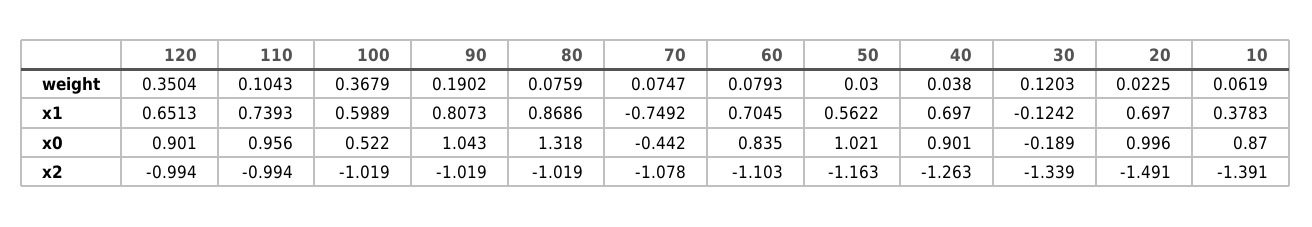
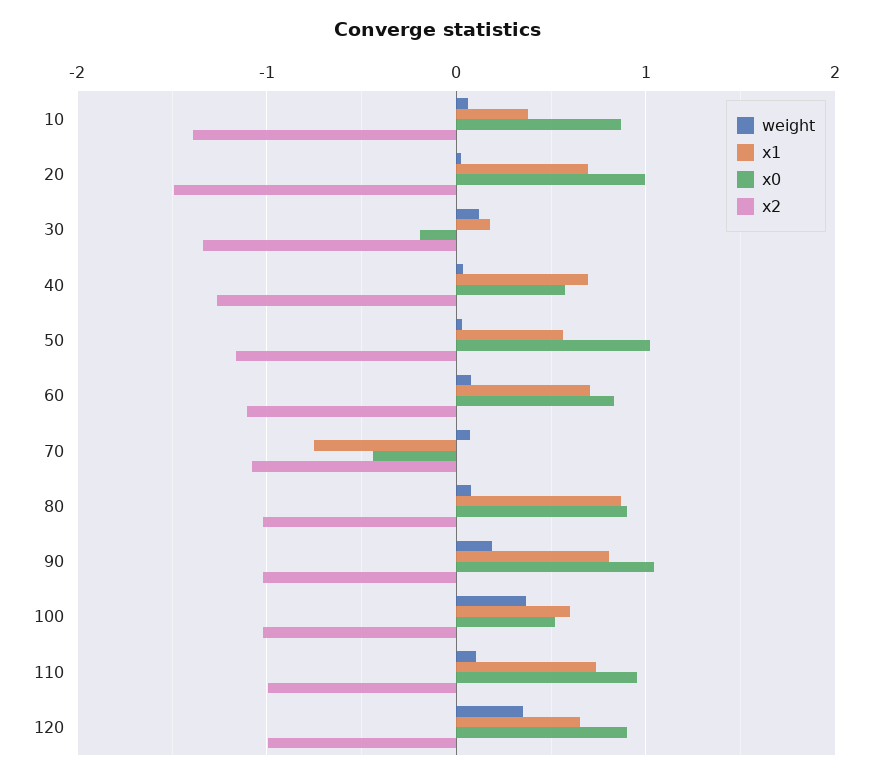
  {
    "weight": {
      "120": 0.3504,
      "110": 0.1043,
      "100": 0.3679,
      "90": 0.1902,
      "80": 0.0759,
      "70": 0.0747,
      "60": 0.0793,
      "50": 0.03,
      "40": 0.038,
      "30": 0.1203,
      "20": 0.0225,
      "10": 0.0619
    },
    "x1": {
      "120": 0.6513,
      "110": 0.7393,
      "100": 0.5989,
      "90": 0.8073,
      "80": 0.8686,
      "70": -0.7492,
      "60": 0.7045,
      "50": 0.5622,
      "40": 0.697,
-     "30": -0.1242,
+     "30": 0.2,
      "20": 0.697,
      "10": 0.3783
    },
    "x0": {
      "120": 0.901,
      "110": 0.956,
      "100": 0.522,
      "90": 1.043,
-     "80": 1.318,
+     "80": 0.9,
      "70": -0.442,
      "60": 0.835,
      "50": 1.021,
-     "40": 0.901,
+     "40": 0.6,
      "30": -0.189,
      "20": 0.996,
      "10": 0.87
    },
    "x2": {
      "120": -0.994,
      "110": -0.994,
      "100": -1.019,
      "90": -1.019,
      "80": -1.019,
      "70": -1.078,
      "60": -1.103,
      "50": -1.163,
      "40": -1.263,
      "30": -1.339,
      "20": -1.491,
      "10": -1.391
    }
  }

